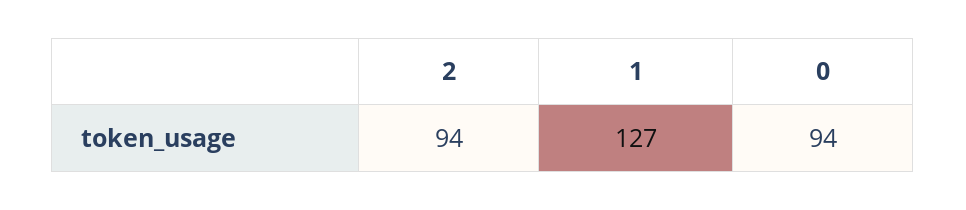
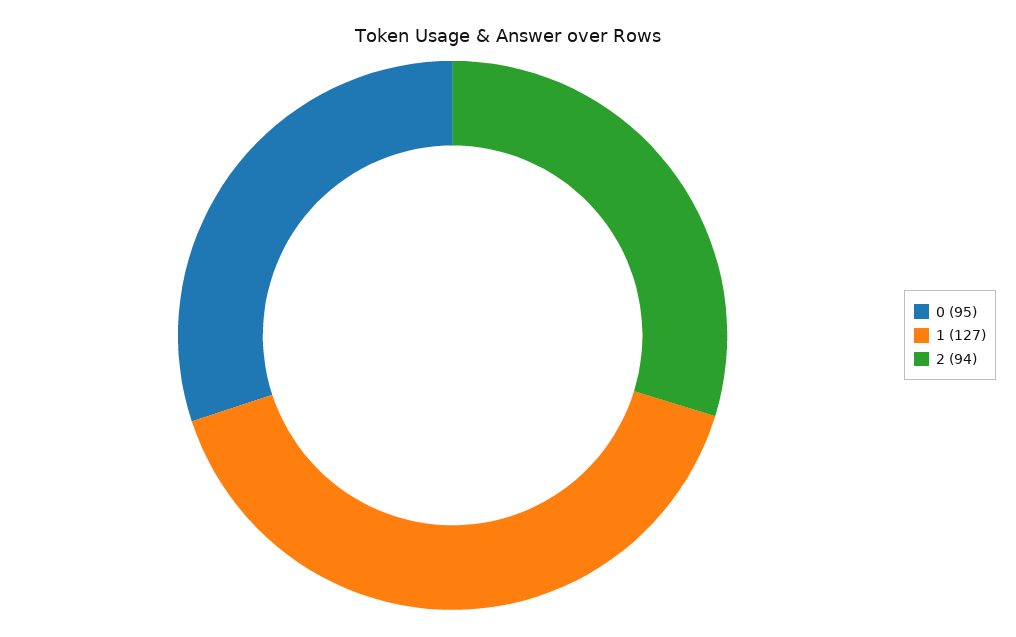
  {
    "2": 94,
    "1": 127,
-   "0": 94
+   "0": 95
  }

